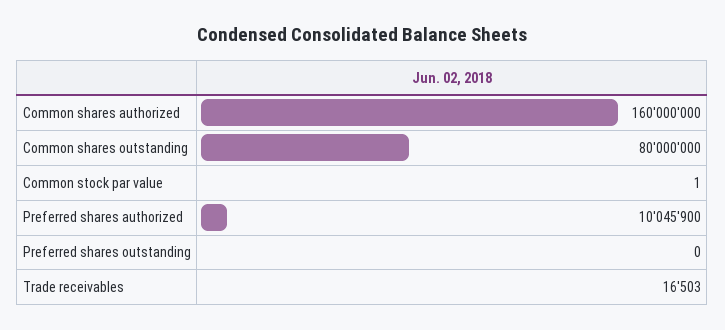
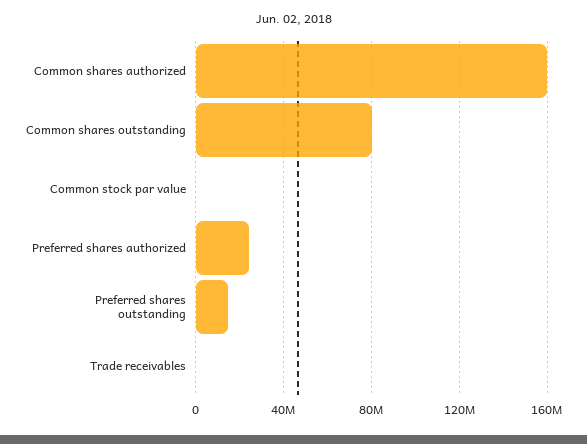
  {
    "Common shares authorized": 160000000,
    "Common shares outstanding": 80000000,
    "Common stock par value": 1,
-   "Preferred shares authorized": 10045900,
+   "Preferred shares authorized": 25000000,
-   "Preferred shares outstanding": 0,
+   "Preferred shares outstanding": 15000000,
    "Trade receivables": 16503
  }

